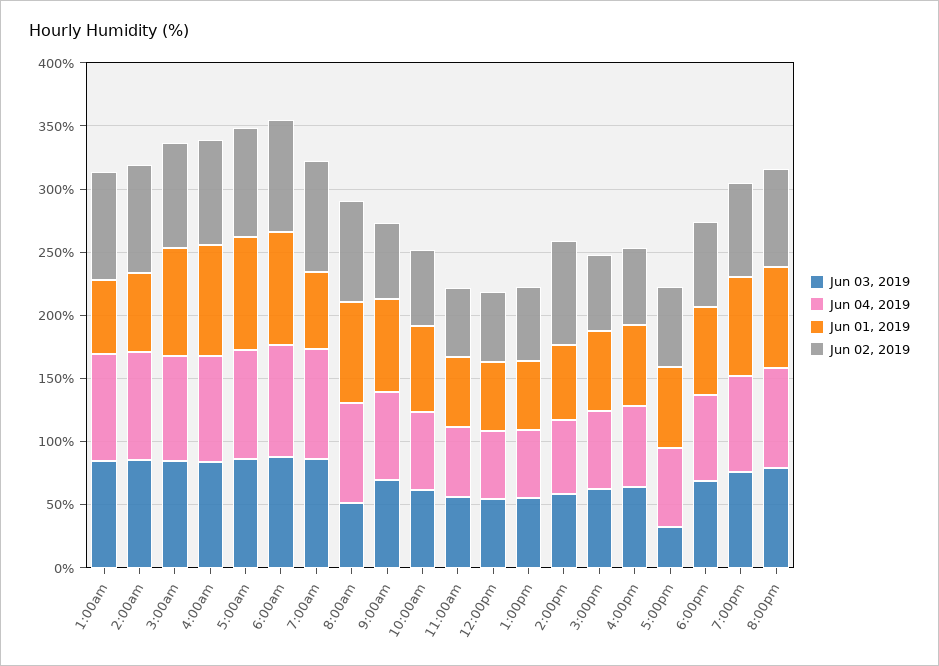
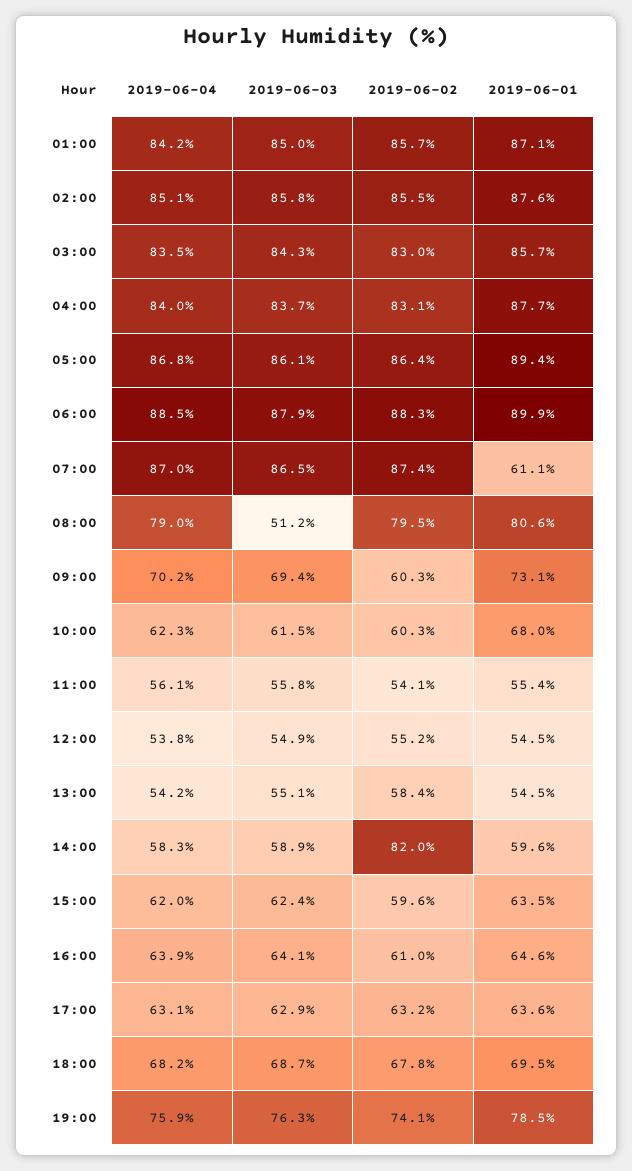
  {
    "Jun 03, 2019": {
      "1:00am": 85,
      "2:00am": 85.8,
      "3:00am": 84.3,
      "4:00am": 83.7,
      "5:00am": 86.1,
      "6:00am": 87.9,
      "7:00am": 86.5,
      "8:00am": 51.2,
      "9:00am": 69.4,
      "10:00am": 61.5,
      "11:00am": 55.8,
      "12:00pm": 54.9,
      "1:00pm": 55.1,
      "2:00pm": 58.9,
      "3:00pm": 62.4,
      "4:00pm": 64.1,
-     "5:00pm": 30,
+     "5:00pm": 62.9,
      "6:00pm": 68.7,
-     "7:00pm": 76.3,
+     "7:00pm": 76.3
-     "8:00pm": 80
    },
    "Jun 04, 2019": {
      "1:00am": 84.2,
      "2:00am": 85.1,
      "3:00am": 83.5,
      "4:00am": 84,
      "5:00am": 86.8,
      "6:00am": 88.5,
      "7:00am": 87,
      "8:00am": 79,
      "9:00am": 70.2,
      "10:00am": 62.3,
      "11:00am": 56.1,
      "12:00pm": 53.8,
      "1:00pm": 54.2,
      "2:00pm": 58.3,
      "3:00pm": 62,
      "4:00pm": 63.9,
      "5:00pm": 63.1,
      "6:00pm": 68.2,
-     "7:00pm": 75.9,
+     "7:00pm": 75.9
-     "8:00pm": 80
    },
    "Jun 01, 2019": {
-     "1:00am": 60,
+     "1:00am": 87.1,
-     "2:00am": 60,
+     "2:00am": 87.6,
      "3:00am": 85.7,
      "4:00am": 87.7,
      "5:00am": 89.4,
      "6:00am": 89.9,
      "7:00am": 61.1,
      "8:00am": 80.6,
      "9:00am": 73.1,
      "10:00am": 68,
      "11:00am": 55.4,
      "12:00pm": 54.5,
      "1:00pm": 54.5,
      "2:00pm": 59.6,
      "3:00pm": 63.5,
      "4:00pm": 64.6,
      "5:00pm": 63.6,
      "6:00pm": 69.5,
-     "7:00pm": 78.5,
+     "7:00pm": 78.5
-     "8:00pm": 80
    },
    "Jun 02, 2019": {
      "1:00am": 85.7,
      "2:00am": 85.5,
      "3:00am": 83,
      "4:00am": 83.1,
      "5:00am": 86.4,
      "6:00am": 88.3,
      "7:00am": 87.4,
      "8:00am": 79.5,
      "9:00am": 60.3,
      "10:00am": 60.3,
      "11:00am": 54.1,
      "12:00pm": 55.2,
      "1:00pm": 58.4,
      "2:00pm": 82,
      "3:00pm": 59.6,
      "4:00pm": 61,
      "5:00pm": 63.2,
      "6:00pm": 67.8,
-     "7:00pm": 74.1,
+     "7:00pm": 74.1
-     "8:00pm": 80
    }
  }

